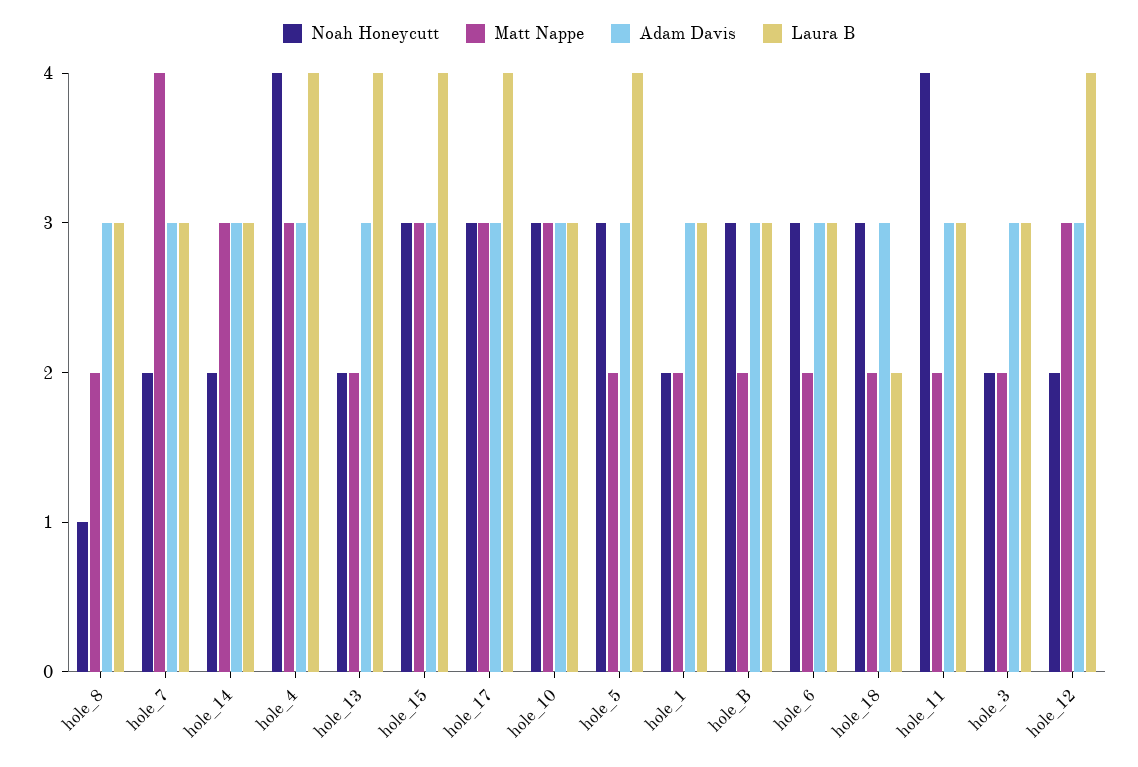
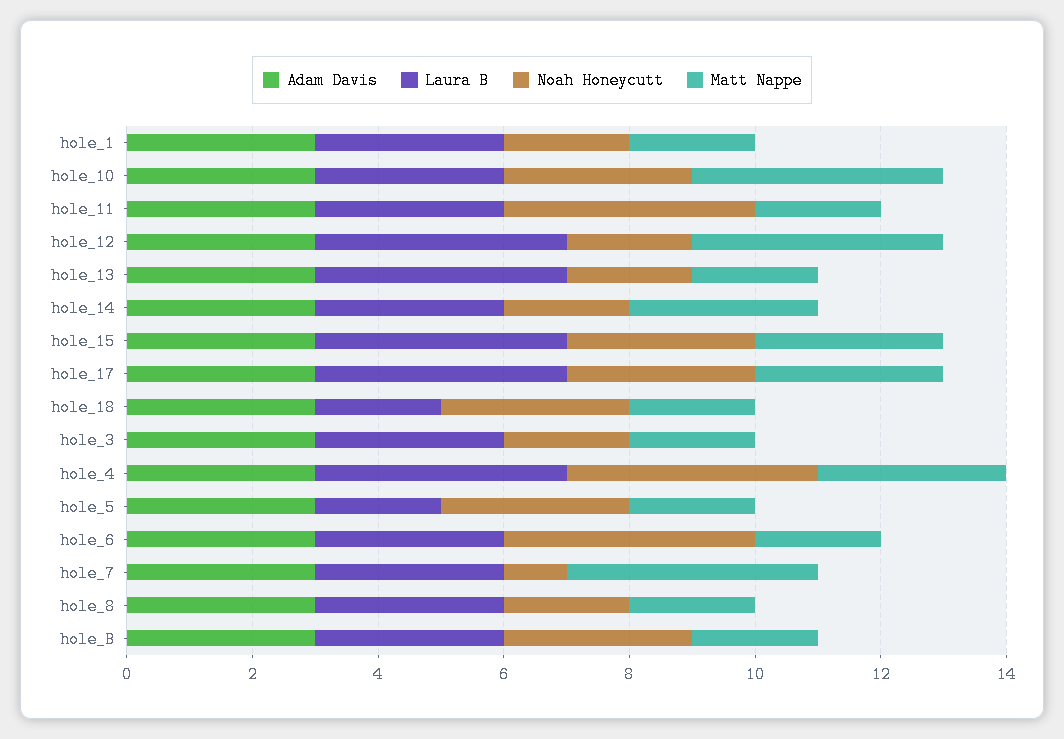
  {
    "Noah Honeycutt": {
-     "hole_8": 1,
+     "hole_8": 2,
-     "hole_7": 2,
+     "hole_7": 1,
      "hole_14": 2,
      "hole_4": 4,
      "hole_13": 2,
      "hole_15": 3,
      "hole_17": 3,
      "hole_10": 3,
      "hole_5": 3,
      "hole_1": 2,
      "hole_B": 3,
-     "hole_6": 3,
+     "hole_6": 4,
      "hole_18": 3,
      "hole_11": 4,
      "hole_3": 2,
      "hole_12": 2
    },
    "Matt Nappe": {
      "hole_8": 2,
      "hole_7": 4,
      "hole_14": 3,
      "hole_4": 3,
      "hole_13": 2,
      "hole_15": 3,
      "hole_17": 3,
-     "hole_10": 3,
+     "hole_10": 4,
      "hole_5": 2,
      "hole_1": 2,
      "hole_B": 2,
      "hole_6": 2,
      "hole_18": 2,
      "hole_11": 2,
      "hole_3": 2,
-     "hole_12": 3
+     "hole_12": 4
    },
    "Adam Davis": {
      "hole_8": 3,
      "hole_7": 3,
      "hole_14": 3,
      "hole_4": 3,
      "hole_13": 3,
      "hole_15": 3,
      "hole_17": 3,
      "hole_10": 3,
      "hole_5": 3,
      "hole_1": 3,
      "hole_B": 3,
      "hole_6": 3,
      "hole_18": 3,
      "hole_11": 3,
      "hole_3": 3,
      "hole_12": 3
    },
    "Laura B": {
      "hole_8": 3,
      "hole_7": 3,
      "hole_14": 3,
      "hole_4": 4,
      "hole_13": 4,
      "hole_15": 4,
      "hole_17": 4,
      "hole_10": 3,
-     "hole_5": 4,
+     "hole_5": 2,
      "hole_1": 3,
      "hole_B": 3,
      "hole_6": 3,
      "hole_18": 2,
      "hole_11": 3,
      "hole_3": 3,
      "hole_12": 4
    }
  }

